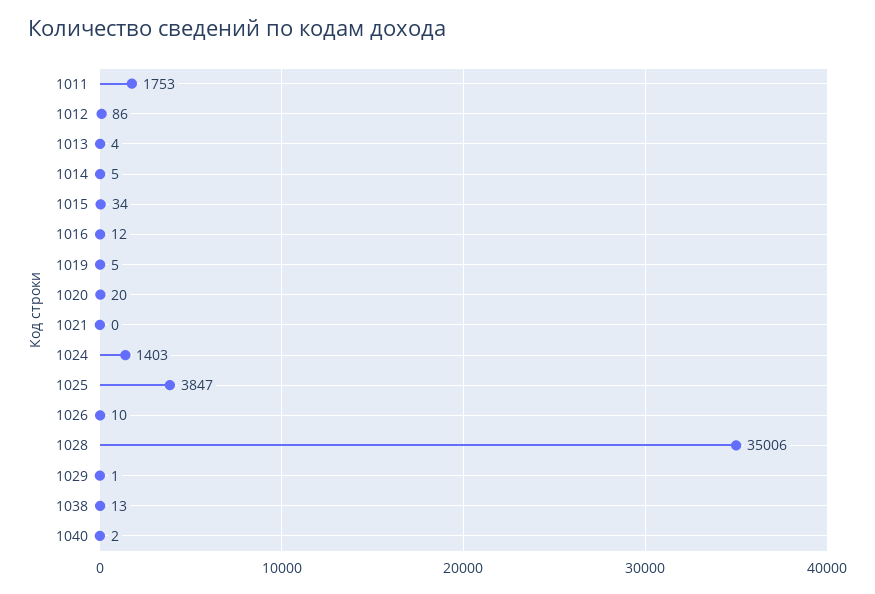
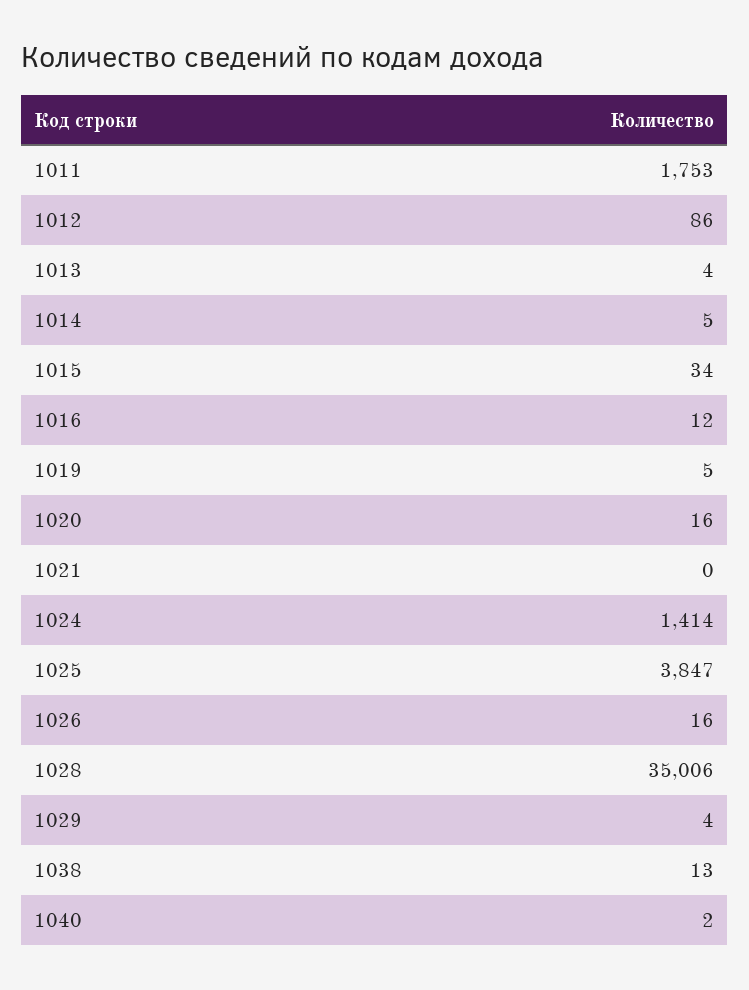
  {
    "1011": 1753,
    "1012": 86,
    "1013": 4,
    "1014": 5,
    "1015": 34,
    "1016": 12,
    "1019": 5,
-   "1020": 20,
+   "1020": 16,
    "1021": 0,
-   "1024": 1403,
+   "1024": 1414,
    "1025": 3847,
-   "1026": 10,
+   "1026": 16,
    "1028": 35006,
-   "1029": 1,
+   "1029": 4,
    "1038": 13,
    "1040": 2
  }

